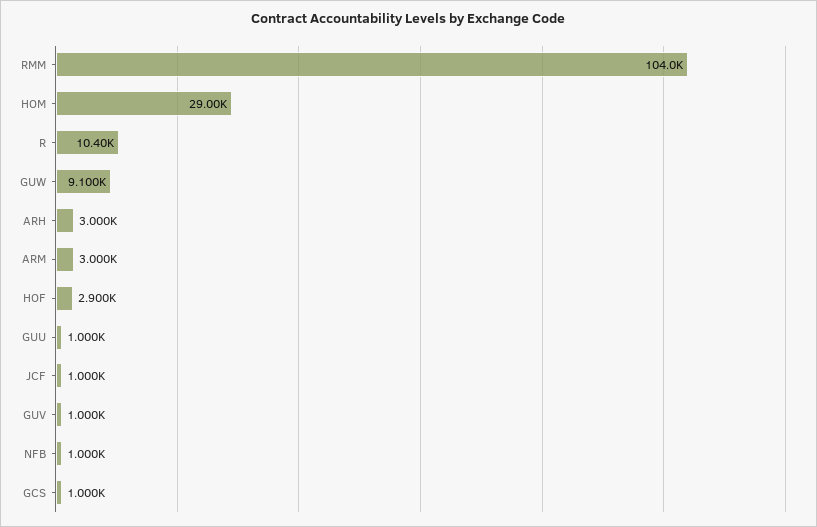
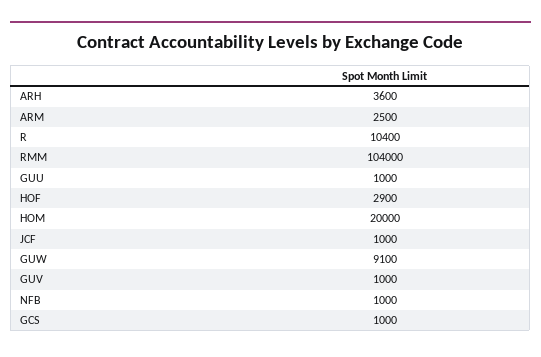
  {
    "RMM": 104000,
-   "HOM": 29000,
+   "HOM": 20000,
    "R": 10400,
    "GUW": 9100,
-   "ARH": 3000,
+   "ARH": 3600,
-   "ARM": 3000,
+   "ARM": 2500,
    "HOF": 2900,
    "GUU": 1000,
    "JCF": 1000,
    "GUV": 1000,
    "NFB": 1000,
    "GCS": 1000
  }

